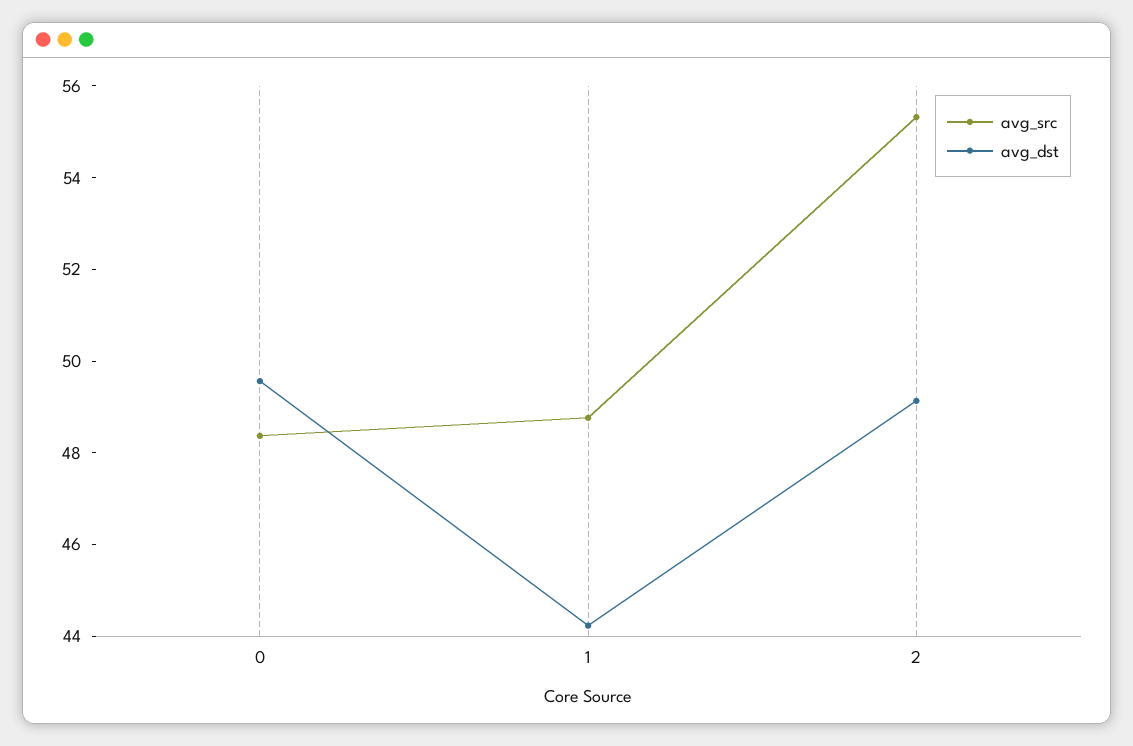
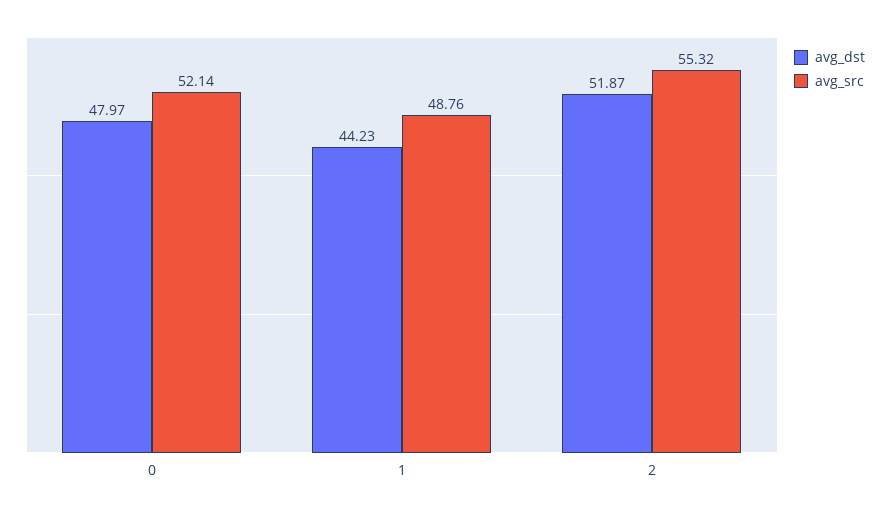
  {
    "avg_src": {
-     "0": 48.5,
+     "0": 52.14,
      "1": 48.76,
      "2": 55.32
    },
    "avg_dst": {
-     "0": 49.5,
+     "0": 47.97,
      "1": 44.23,
-     "2": 49
+     "2": 51.87
    }
  }

